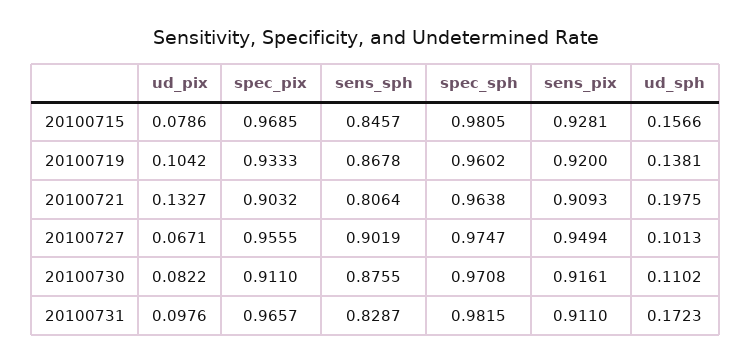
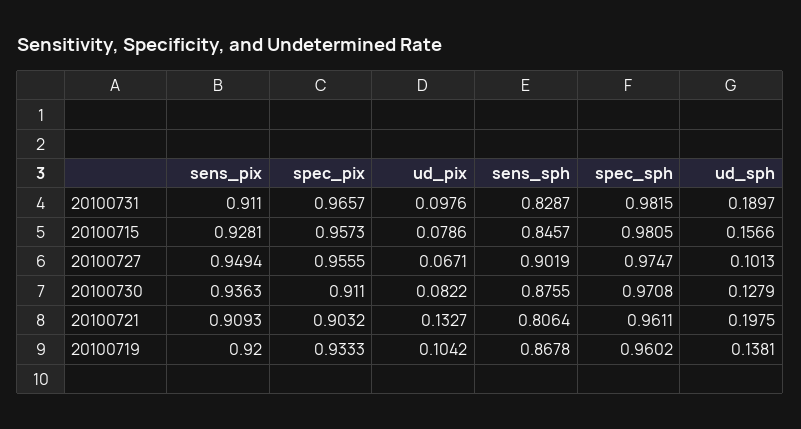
  {
    "ud_pix": {
      "20100715": 0.0786,
      "20100719": 0.1042,
      "20100721": 0.1327,
      "20100727": 0.0671,
      "20100730": 0.0822,
      "20100731": 0.0976
    },
    "spec_pix": {
-     "20100715": 0.9685,
+     "20100715": 0.9573,
      "20100719": 0.9333,
      "20100721": 0.9032,
      "20100727": 0.9555,
      "20100730": 0.911,
      "20100731": 0.9657
    },
    "sens_sph": {
      "20100715": 0.8457,
      "20100719": 0.8678,
      "20100721": 0.8064,
      "20100727": 0.9019,
      "20100730": 0.8755,
      "20100731": 0.8287
    },
    "spec_sph": {
      "20100715": 0.9805,
      "20100719": 0.9602,
-     "20100721": 0.9638,
+     "20100721": 0.9611,
      "20100727": 0.9747,
      "20100730": 0.9708,
      "20100731": 0.9815
    },
    "sens_pix": {
      "20100715": 0.9281,
      "20100719": 0.92,
      "20100721": 0.9093,
      "20100727": 0.9494,
-     "20100730": 0.9161,
+     "20100730": 0.9363,
      "20100731": 0.911
    },
    "ud_sph": {
      "20100715": 0.1566,
      "20100719": 0.1381,
      "20100721": 0.1975,
      "20100727": 0.1013,
-     "20100730": 0.1102,
+     "20100730": 0.1279,
-     "20100731": 0.1723
+     "20100731": 0.1897
    }
  }

